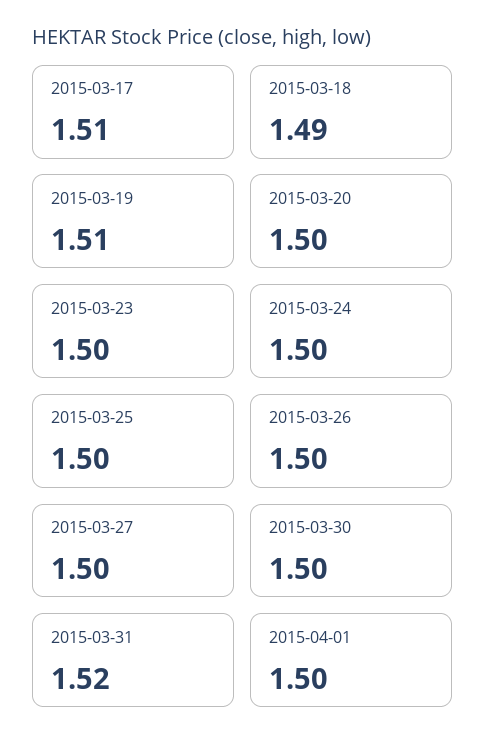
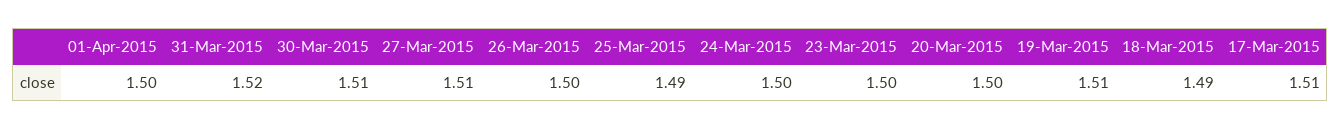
  {
    "2015-03-17": 1.51,
    "2015-03-18": 1.49,
    "2015-03-19": 1.51,
    "2015-03-20": 1.5,
    "2015-03-23": 1.5,
    "2015-03-24": 1.5,
-   "2015-03-25": 1.5,
+   "2015-03-25": 1.49,
    "2015-03-26": 1.5,
-   "2015-03-27": 1.5,
+   "2015-03-27": 1.51,
-   "2015-03-30": 1.5,
+   "2015-03-30": 1.51,
    "2015-03-31": 1.52,
    "2015-04-01": 1.5
  }

